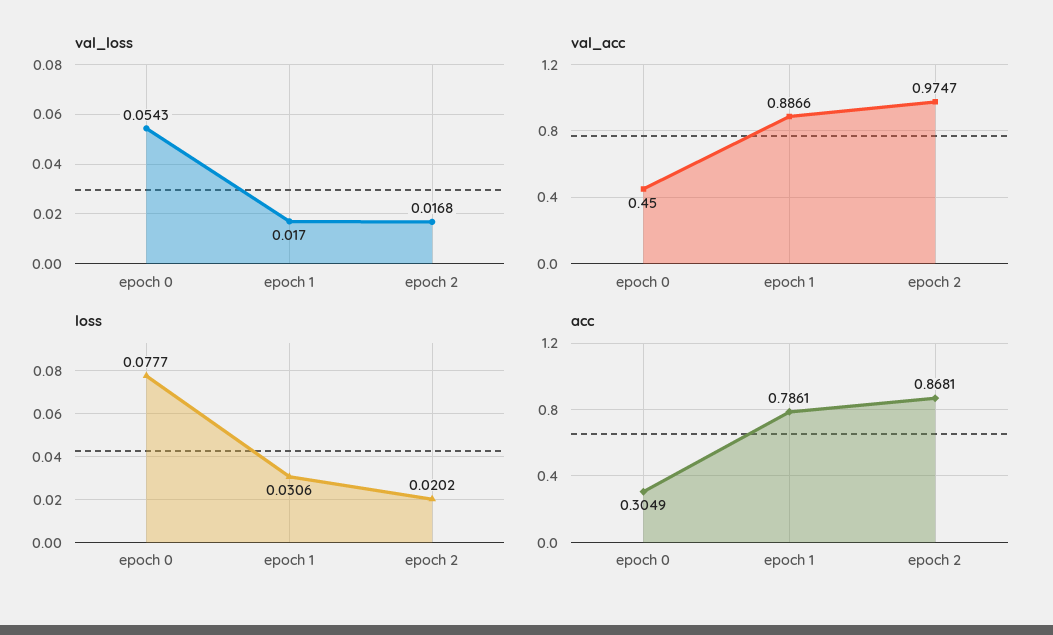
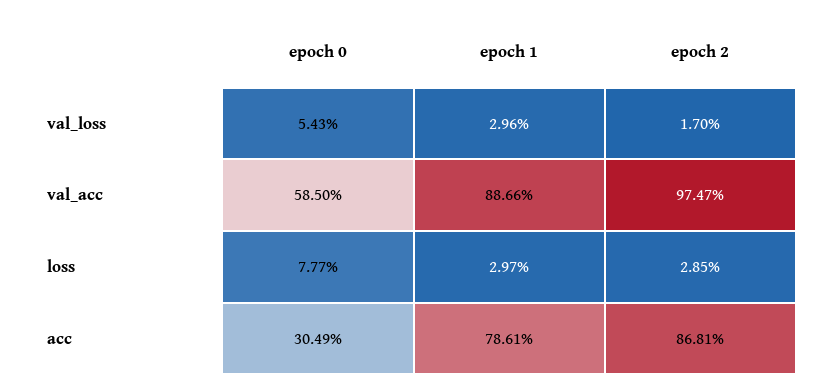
  {
    "val_loss": {
      "epoch 0": 0.0543,
-     "epoch 1": 0.017,
+     "epoch 1": 0.0296,
-     "epoch 2": 0.0168
+     "epoch 2": 0.017
    },
    "val_acc": {
-     "epoch 0": 0.45,
+     "epoch 0": 0.585,
      "epoch 1": 0.8866,
      "epoch 2": 0.9747
    },
    "loss": {
      "epoch 0": 0.0777,
-     "epoch 1": 0.0306,
+     "epoch 1": 0.0297,
-     "epoch 2": 0.0202
+     "epoch 2": 0.0285
    },
    "acc": {
      "epoch 0": 0.3049,
      "epoch 1": 0.7861,
      "epoch 2": 0.8681
    }
  }

